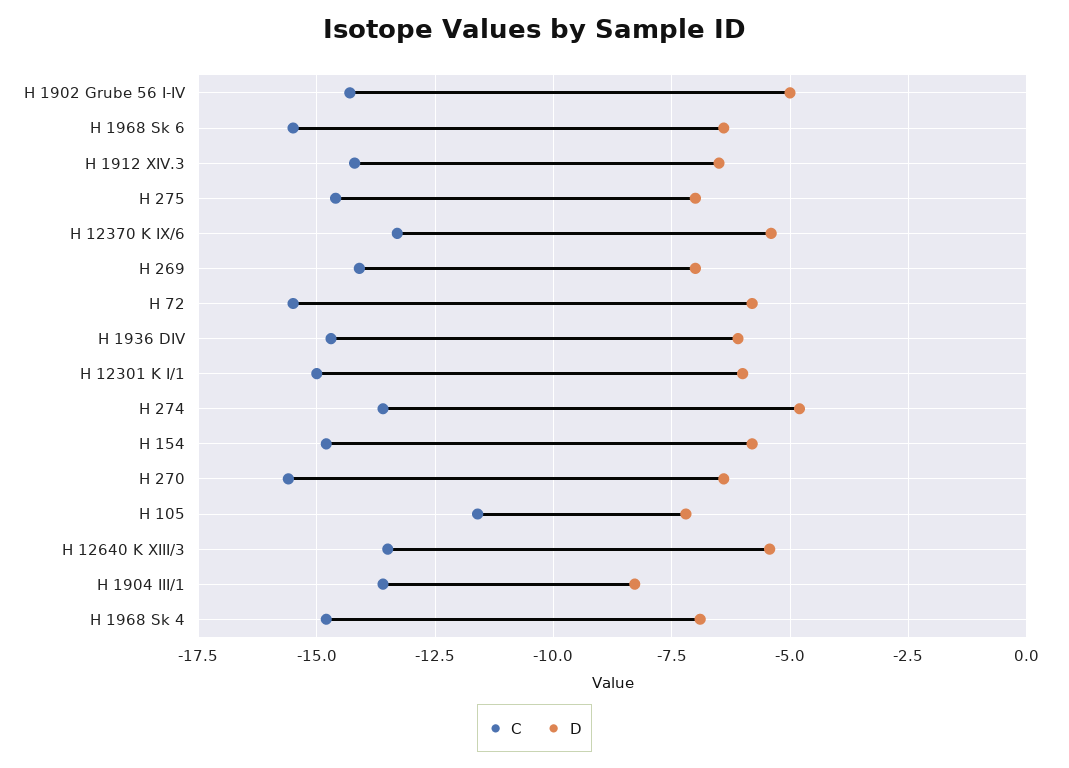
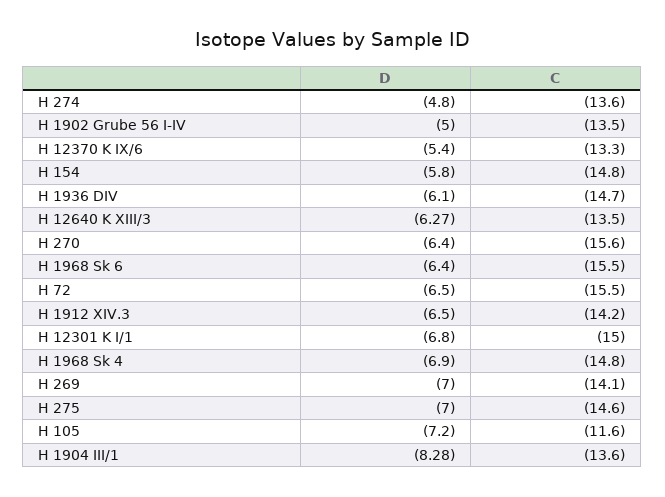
  {
    "C": {
-     "H 1902 Grube 56 I-IV": -14.25,
+     "H 1902 Grube 56 I-IV": -13.5,
      "H 1968 Sk 6": -15.5,
      "H 1912 XIV.3": -14.2,
      "H 275": -14.6,
      "H 12370 K IX/6": -13.3,
      "H 269": -14.1,
      "H 72": -15.5,
      "H 1936 DIV": -14.7,
      "H 12301 K I/1": -15,
      "H 274": -13.6,
      "H 154": -14.8,
      "H 270": -15.6,
      "H 105": -11.6,
      "H 12640 K XIII/3": -13.5,
      "H 1904 III/1": -13.6,
      "H 1968 Sk 4": -14.8
    },
    "D": {
      "H 1902 Grube 56 I-IV": -5,
      "H 1968 Sk 6": -6.4,
      "H 1912 XIV.3": -6.5,
      "H 275": -7,
      "H 12370 K IX/6": -5.4,
      "H 269": -7,
-     "H 72": -5.75,
+     "H 72": -6.5,
      "H 1936 DIV": -6.1,
-     "H 12301 K I/1": -6,
+     "H 12301 K I/1": -6.8,
      "H 274": -4.8,
      "H 154": -5.8,
      "H 270": -6.4,
      "H 105": -7.2,
-     "H 12640 K XIII/3": -5.5,
+     "H 12640 K XIII/3": -6.27,
      "H 1904 III/1": -8.28,
      "H 1968 Sk 4": -6.9
    }
  }

